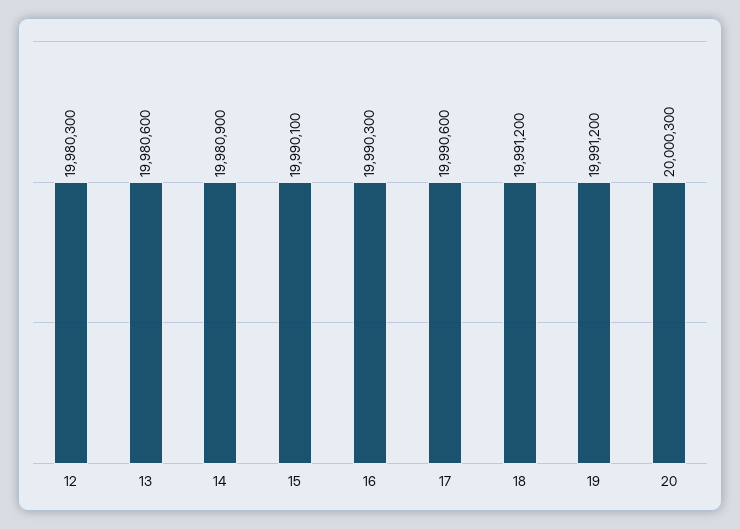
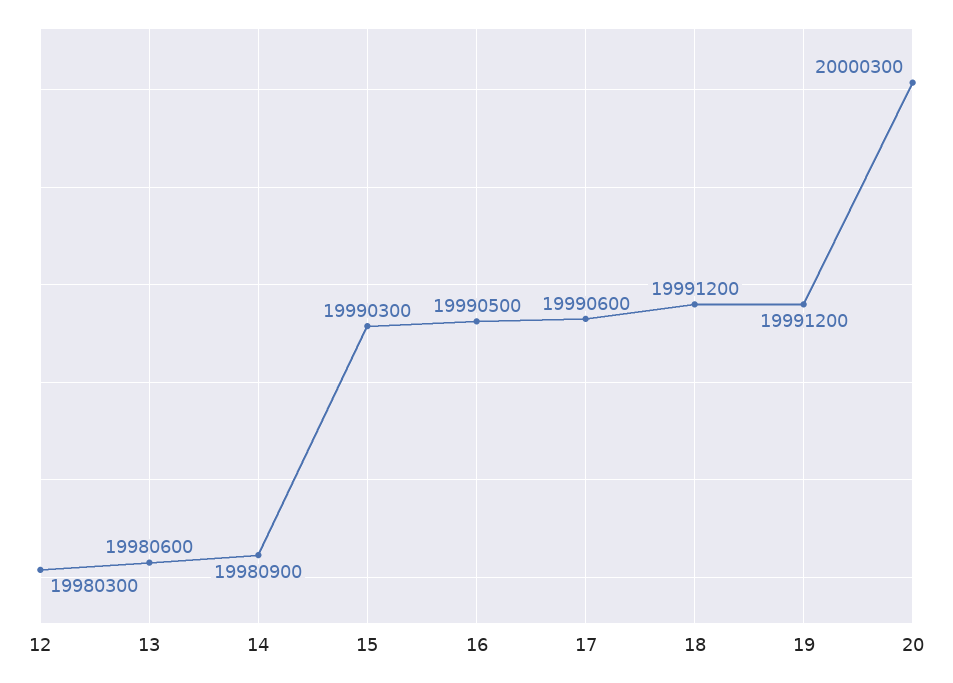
  {
    "12": 19980300,
    "13": 19980600,
    "14": 19980900,
-   "15": 19990100,
+   "15": 19990300,
-   "16": 19990300,
+   "16": 19990500,
    "17": 19990600,
    "18": 19991200,
    "19": 19991200,
    "20": 20000300
  }

